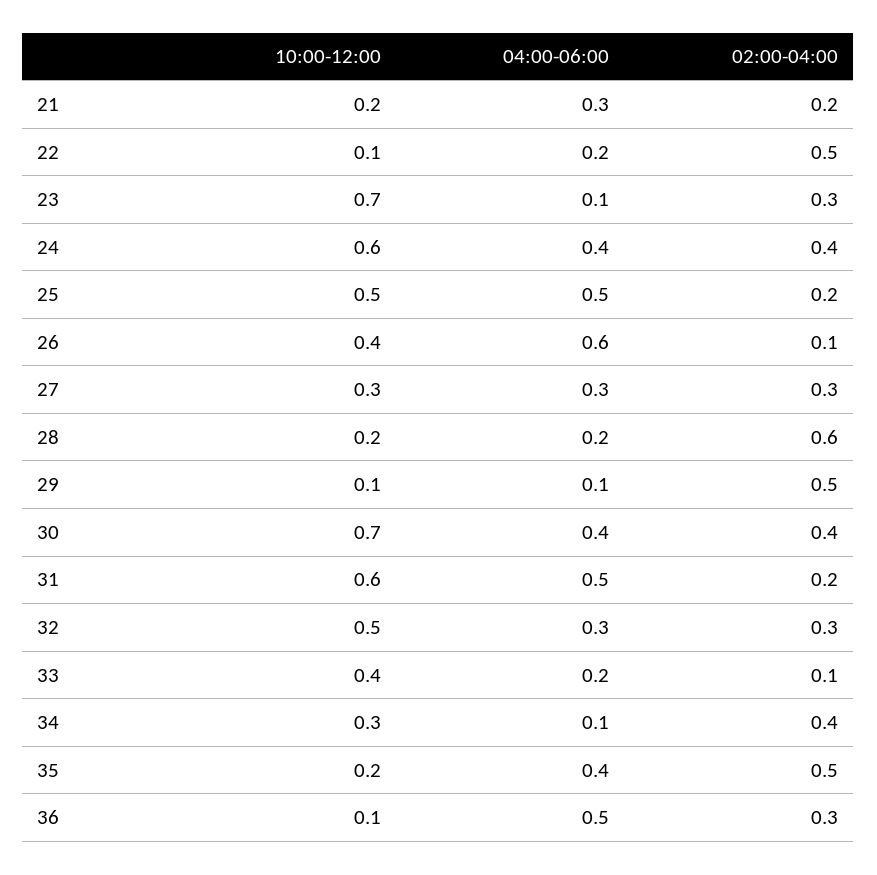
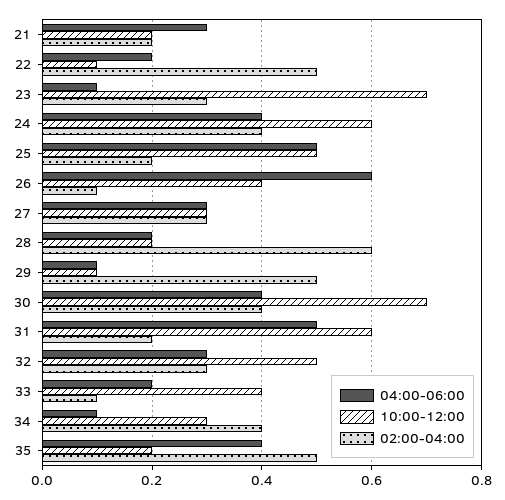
  {
    "10:00-12:00": {
      "21": 0.2,
      "22": 0.1,
      "23": 0.7,
      "24": 0.6,
      "25": 0.5,
      "26": 0.4,
      "27": 0.3,
      "28": 0.2,
      "29": 0.1,
      "30": 0.7,
      "31": 0.6,
      "32": 0.5,
      "33": 0.4,
      "34": 0.3,
-     "35": 0.2,
+     "35": 0.2
-     "36": 0.1
    },
    "04:00-06:00": {
      "21": 0.3,
      "22": 0.2,
      "23": 0.1,
      "24": 0.4,
      "25": 0.5,
      "26": 0.6,
      "27": 0.3,
      "28": 0.2,
      "29": 0.1,
      "30": 0.4,
      "31": 0.5,
      "32": 0.3,
      "33": 0.2,
      "34": 0.1,
-     "35": 0.4,
+     "35": 0.4
-     "36": 0.5
    },
    "02:00-04:00": {
      "21": 0.2,
      "22": 0.5,
      "23": 0.3,
      "24": 0.4,
      "25": 0.2,
      "26": 0.1,
      "27": 0.3,
      "28": 0.6,
      "29": 0.5,
      "30": 0.4,
      "31": 0.2,
      "32": 0.3,
      "33": 0.1,
      "34": 0.4,
-     "35": 0.5,
+     "35": 0.5
-     "36": 0.3
    }
  }

